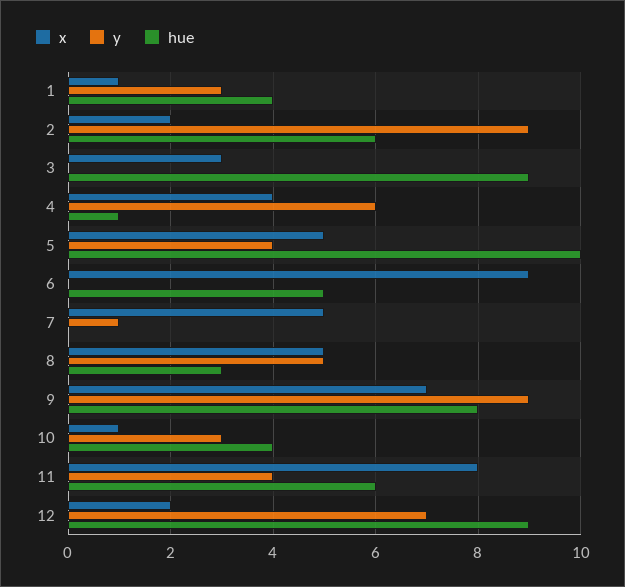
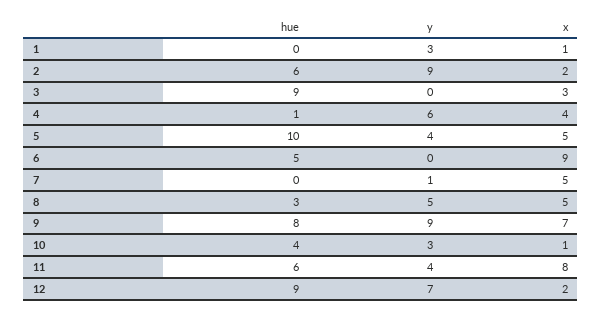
  {
    "x": {
      "1": 1,
      "2": 2,
      "3": 3,
      "4": 4,
      "5": 5,
      "6": 9,
      "7": 5,
      "8": 5,
      "9": 7,
      "10": 1,
      "11": 8,
      "12": 2
    },
    "y": {
      "1": 3,
      "2": 9,
      "3": 0,
      "4": 6,
      "5": 4,
      "6": 0,
      "7": 1,
      "8": 5,
      "9": 9,
      "10": 3,
      "11": 4,
      "12": 7
    },
    "hue": {
-     "1": 4,
+     "1": 0,
      "2": 6,
      "3": 9,
      "4": 1,
      "5": 10,
      "6": 5,
      "7": 0,
      "8": 3,
      "9": 8,
      "10": 4,
      "11": 6,
      "12": 9
    }
  }

